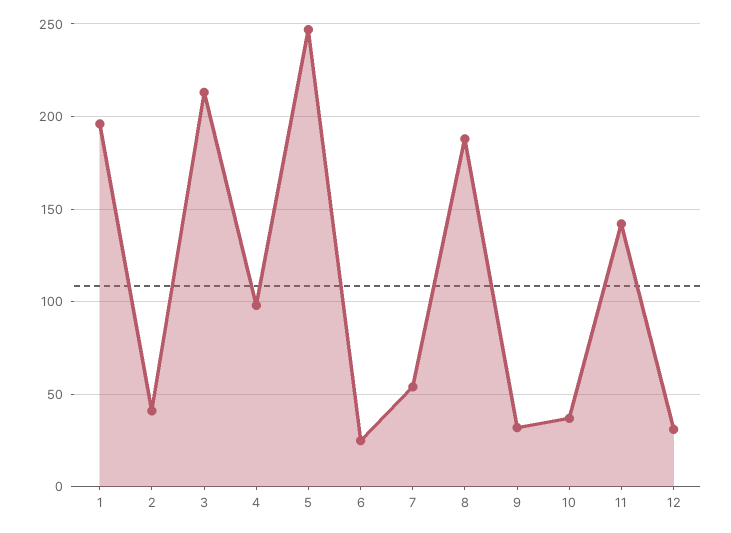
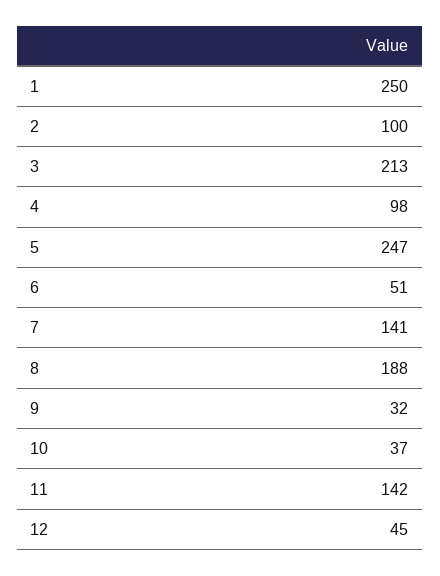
  {
-   "1": 195,
+   "1": 250,
-   "2": 40,
+   "2": 100,
    "3": 213,
    "4": 98,
    "5": 247,
-   "6": 25,
+   "6": 51,
-   "7": 55,
+   "7": 141,
    "8": 188,
    "9": 32,
    "10": 37,
    "11": 142,
-   "12": 30
+   "12": 45
  }

